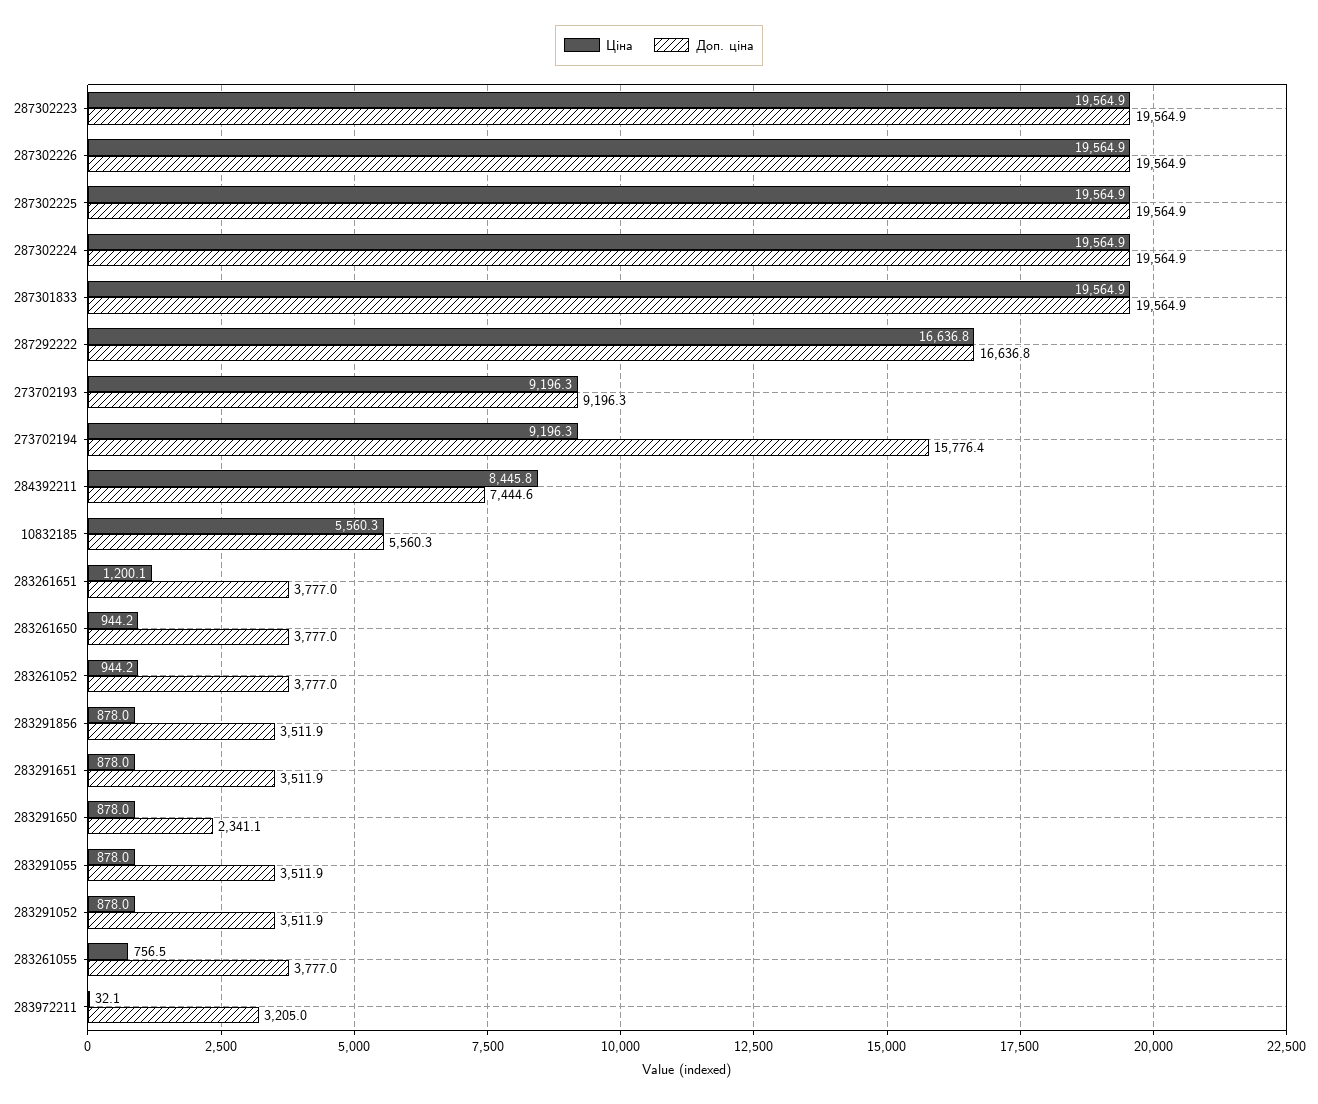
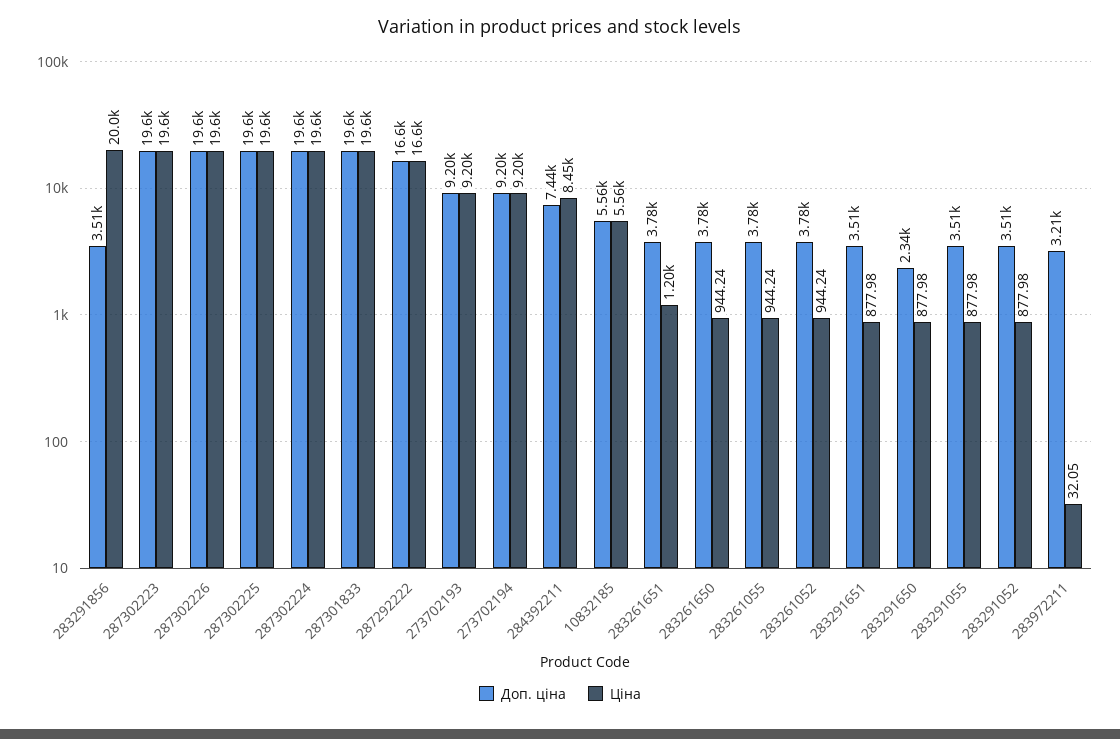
  {
    "Ціна": {
      "287302223": 19564.9,
      "287302226": 19564.9,
      "287302225": 19564.9,
      "287302224": 19564.9,
      "287301833": 19564.9,
      "287292222": 16636.8,
      "273702193": 9196.3,
      "273702194": 9196.3,
      "284392211": 8445.8,
      "10832185": 5560.3,
      "283261651": 1200.1,
      "283261650": 944.24,
      "283261052": 944.24,
-     "283291856": 878,
+     "283291856": 20000,
      "283291651": 877.98,
      "283291650": 877.98,
      "283291055": 877.98,
      "283291052": 877.98,
-     "283261055": 756.5,
+     "283261055": 944.24,
      "283972211": 32.05
    },
    "Доп. ціна": {
      "287302223": 19564.9,
      "287302226": 19564.9,
      "287302225": 19564.9,
      "287302224": 19564.9,
      "287301833": 19564.9,
      "287292222": 16636.8,
      "273702193": 9196.3,
-     "273702194": 15776.4,
+     "273702194": 9200,
      "284392211": 7444.6,
      "10832185": 5560.3,
      "283261651": 3777,
      "283261650": 3777,
      "283261052": 3777,
      "283291856": 3511.9,
      "283291651": 3511.9,
      "283291650": 2341.1,
      "283291055": 3511.9,
      "283291052": 3511.9,
      "283261055": 3777,
      "283972211": 3205
    }
  }

